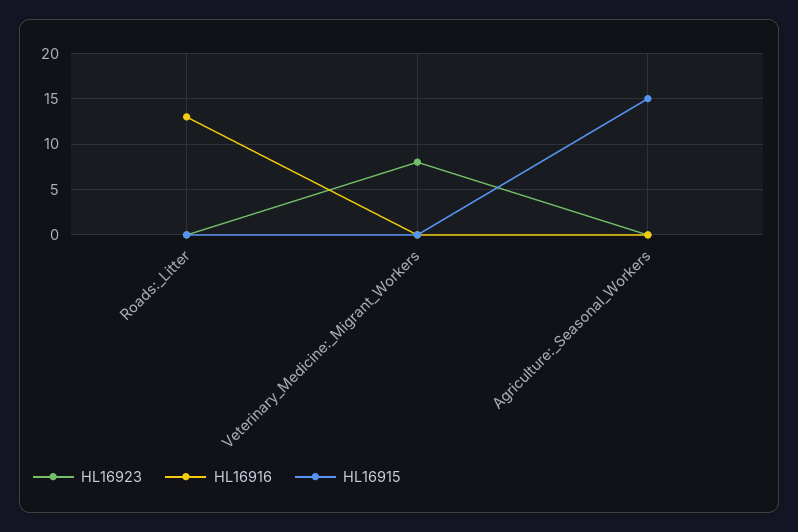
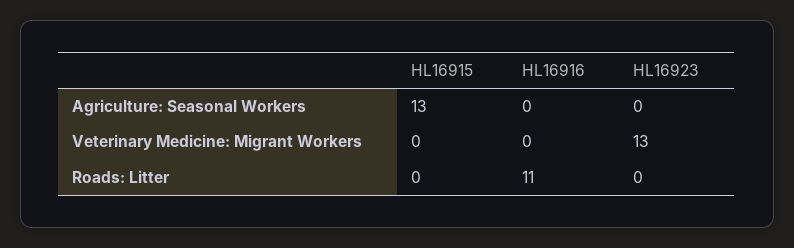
  {
    "HL16923": {
      "Roads:_Litter": 0,
-     "Veterinary_Medicine:_Migrant_Workers": 8,
+     "Veterinary_Medicine:_Migrant_Workers": 13,
      "Agriculture:_Seasonal_Workers": 0
    },
    "HL16916": {
-     "Roads:_Litter": 13,
+     "Roads:_Litter": 11,
      "Veterinary_Medicine:_Migrant_Workers": 0,
      "Agriculture:_Seasonal_Workers": 0
    },
    "HL16915": {
      "Roads:_Litter": 0,
      "Veterinary_Medicine:_Migrant_Workers": 0,
-     "Agriculture:_Seasonal_Workers": 15
+     "Agriculture:_Seasonal_Workers": 13
    }
  }

